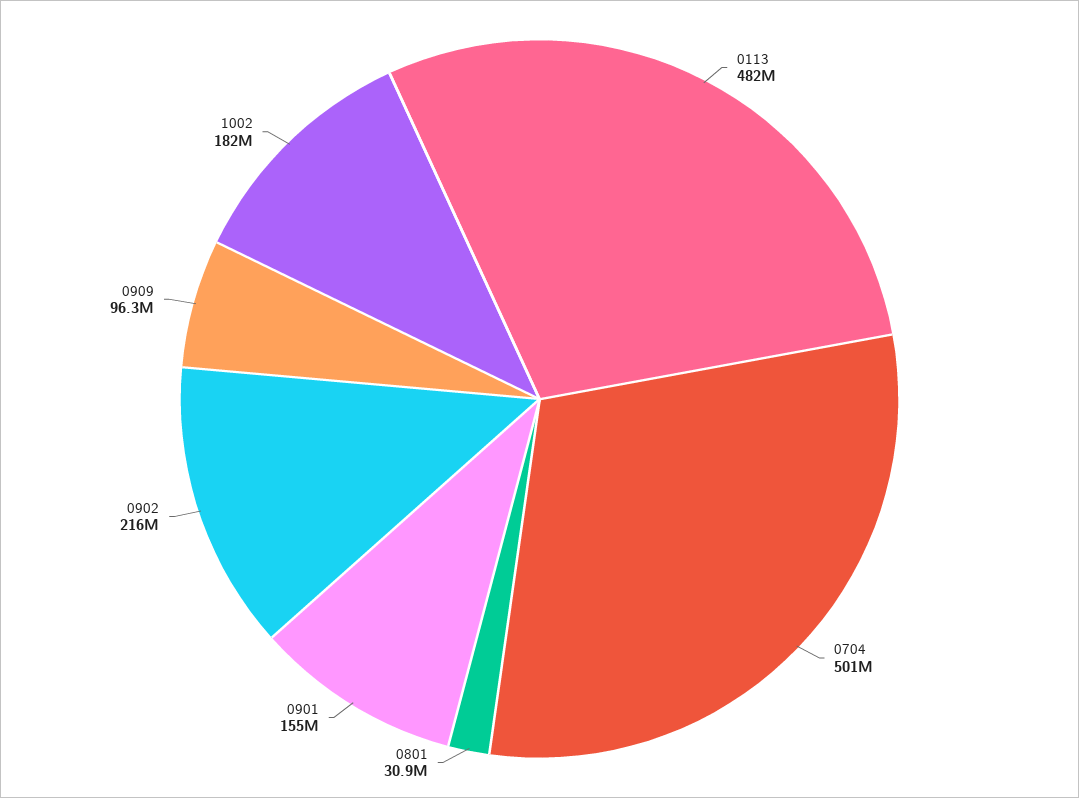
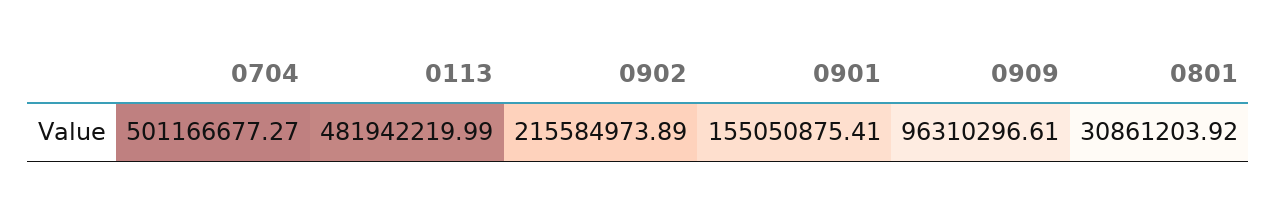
  {
    "0113": 481942219.99,
    "0704": 501166677.27,
    "0801": 30861203.92,
    "0901": 155050875.41,
    "0902": 215584973.89,
-   "0909": 96310296.61,
+   "0909": 96310296.61
-   "1002": 182000000
  }

